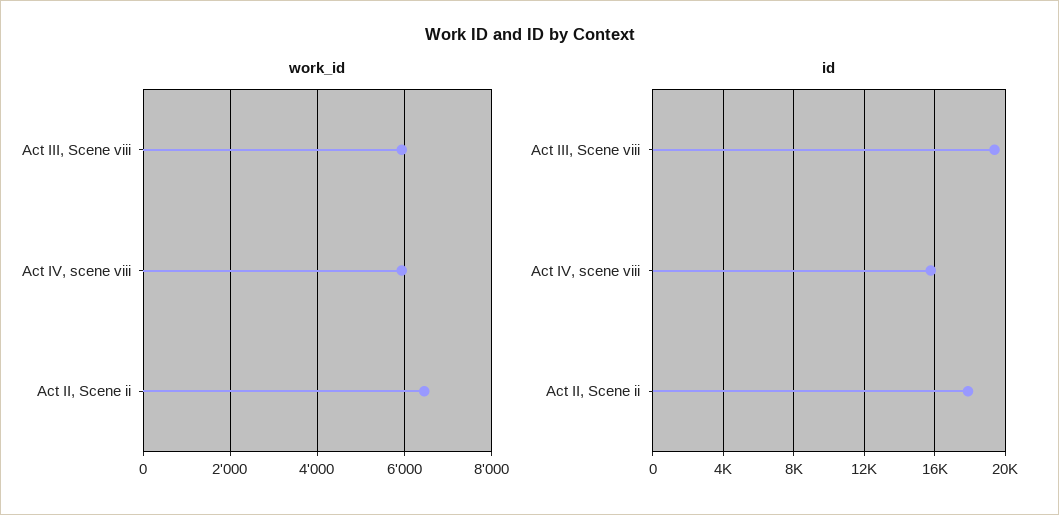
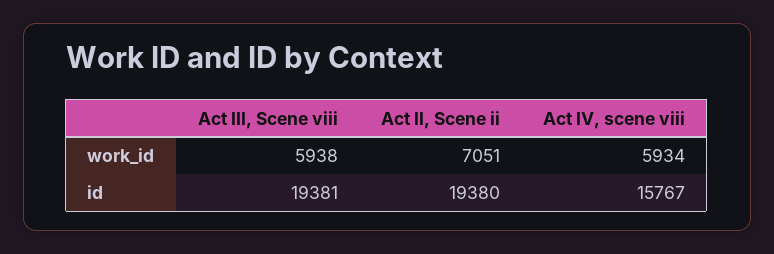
  {
    "work_id": {
      "Act III, Scene viii": 5938,
      "Act IV, scene viii": 5934,
-     "Act II, Scene ii": 6400
+     "Act II, Scene ii": 7051
    },
    "id": {
      "Act III, Scene viii": 19381,
      "Act IV, scene viii": 15767,
-     "Act II, Scene ii": 18000
+     "Act II, Scene ii": 19380
    }
  }

